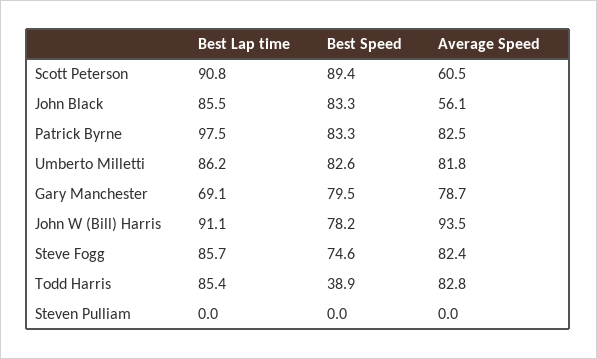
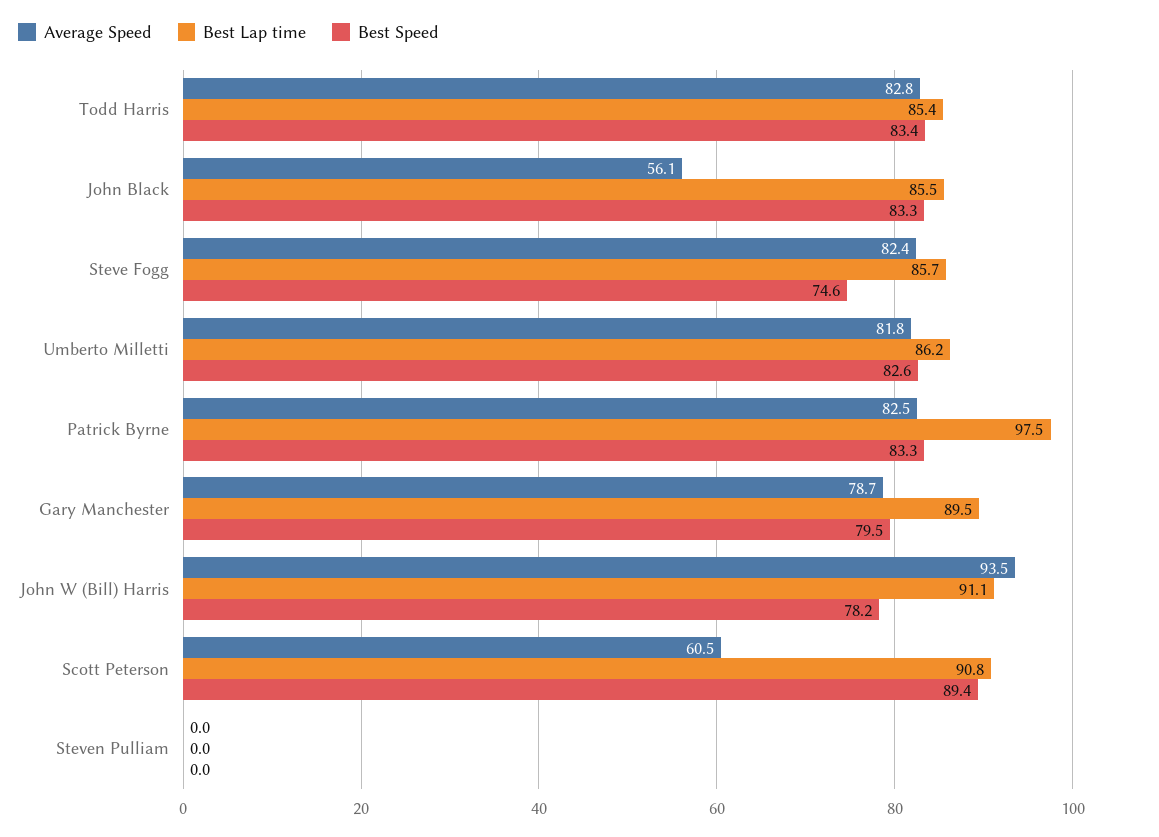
  {
    "Best Lap time": {
      "Scott Peterson": 90.8,
      "John Black": 85.5,
      "Patrick Byrne": 97.5,
      "Umberto Milletti": 86.2,
-     "Gary Manchester": 69.1,
+     "Gary Manchester": 89.5,
      "John W (Bill) Harris": 91.1,
      "Steve Fogg": 85.7,
      "Todd Harris": 85.4,
      "Steven Pulliam": 0
    },
    "Best Speed": {
      "Scott Peterson": 89.4,
      "John Black": 83.3,
      "Patrick Byrne": 83.3,
      "Umberto Milletti": 82.6,
      "Gary Manchester": 79.5,
      "John W (Bill) Harris": 78.2,
      "Steve Fogg": 74.6,
-     "Todd Harris": 38.9,
+     "Todd Harris": 83.4,
      "Steven Pulliam": 0
    },
    "Average Speed": {
      "Scott Peterson": 60.5,
      "John Black": 56.1,
      "Patrick Byrne": 82.5,
      "Umberto Milletti": 81.8,
      "Gary Manchester": 78.7,
      "John W (Bill) Harris": 93.5,
      "Steve Fogg": 82.4,
      "Todd Harris": 82.8,
      "Steven Pulliam": 0
    }
  }

